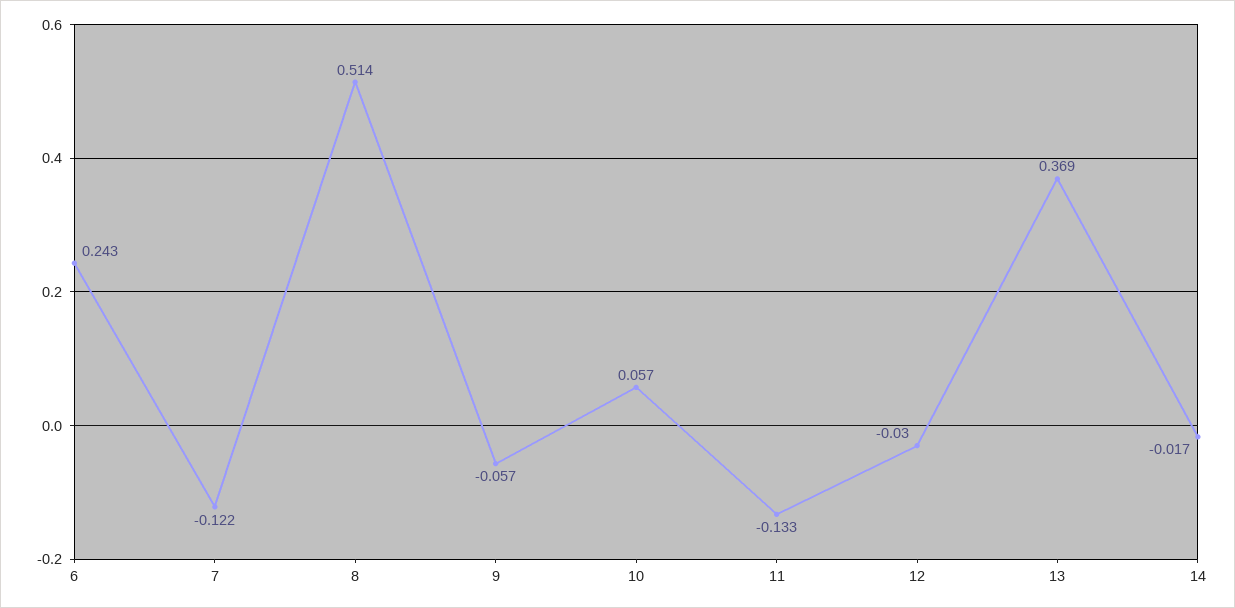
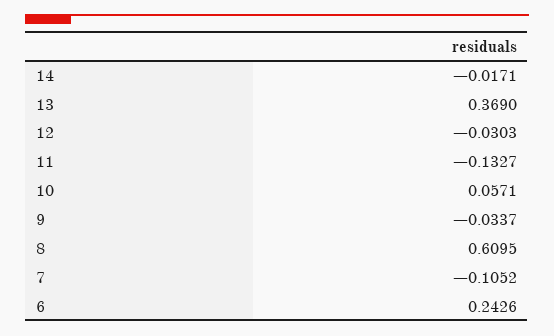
  {
    "6": 0.2426,
-   "7": -0.122,
+   "7": -0.1052,
-   "8": 0.514,
+   "8": 0.6095,
-   "9": -0.057,
+   "9": -0.0337,
    "10": 0.0571,
    "11": -0.1327,
    "12": -0.0303,
    "13": 0.369,
    "14": -0.0171
  }

